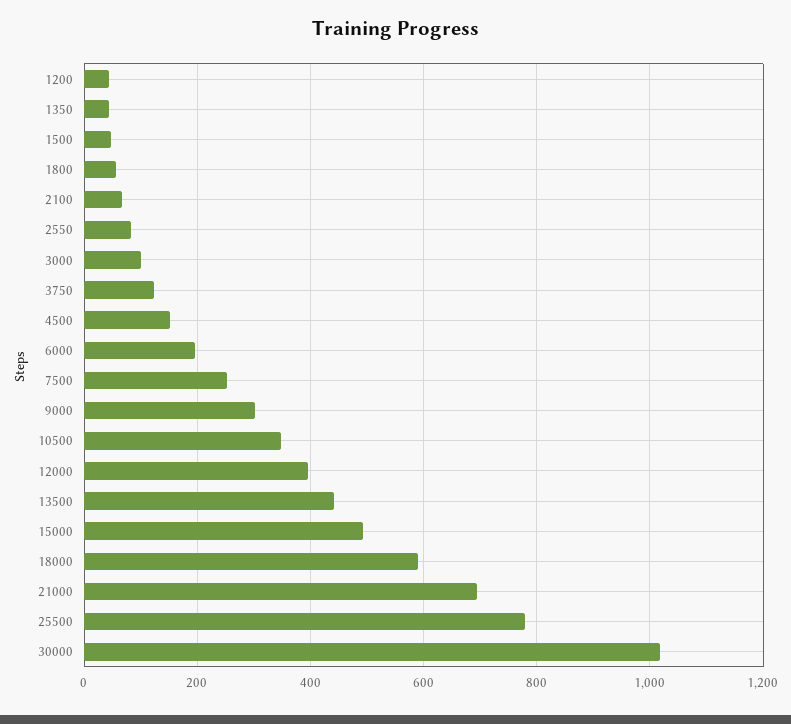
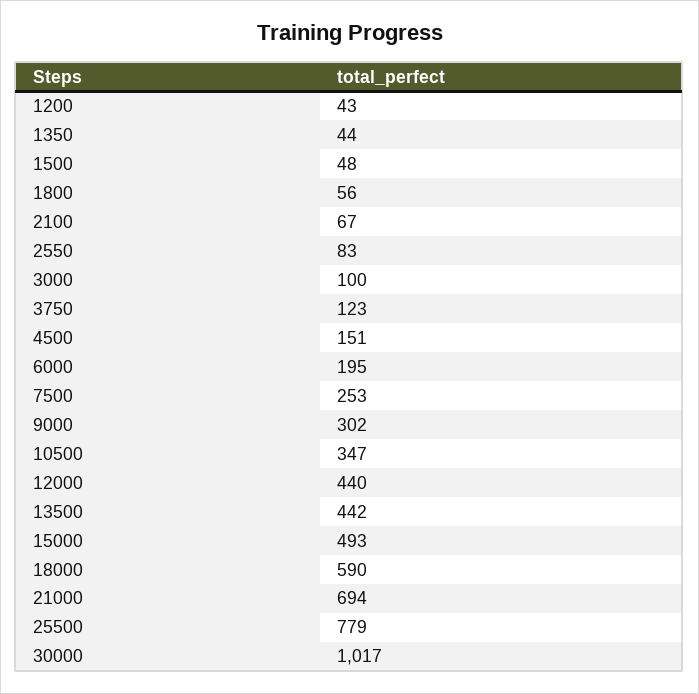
  {
    "1200": 43,
    "1350": 44,
    "1500": 48,
    "1800": 56,
    "2100": 67,
    "2550": 83,
    "3000": 100,
    "3750": 123,
    "4500": 151,
    "6000": 195,
    "7500": 253,
    "9000": 302,
    "10500": 347,
-   "12000": 400,
+   "12000": 440,
    "13500": 442,
    "15000": 493,
    "18000": 590,
    "21000": 694,
    "25500": 779,
    "30000": 1017
  }

